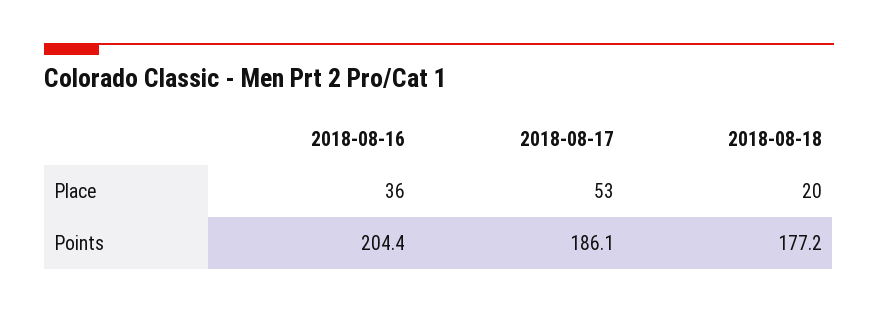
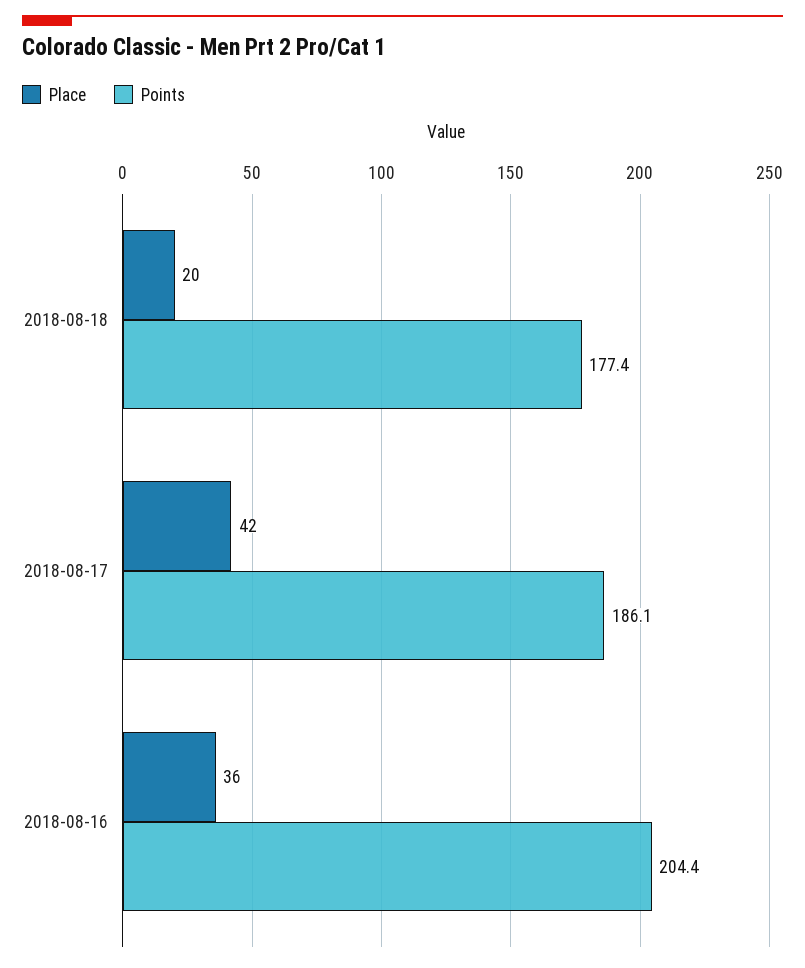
  {
    "Place": {
      "2018-08-16": 36,
-     "2018-08-17": 53,
+     "2018-08-17": 42,
      "2018-08-18": 20
    },
    "Points": {
      "2018-08-16": 204.4,
      "2018-08-17": 186.1,
-     "2018-08-18": 177.2
+     "2018-08-18": 177.4
    }
  }

